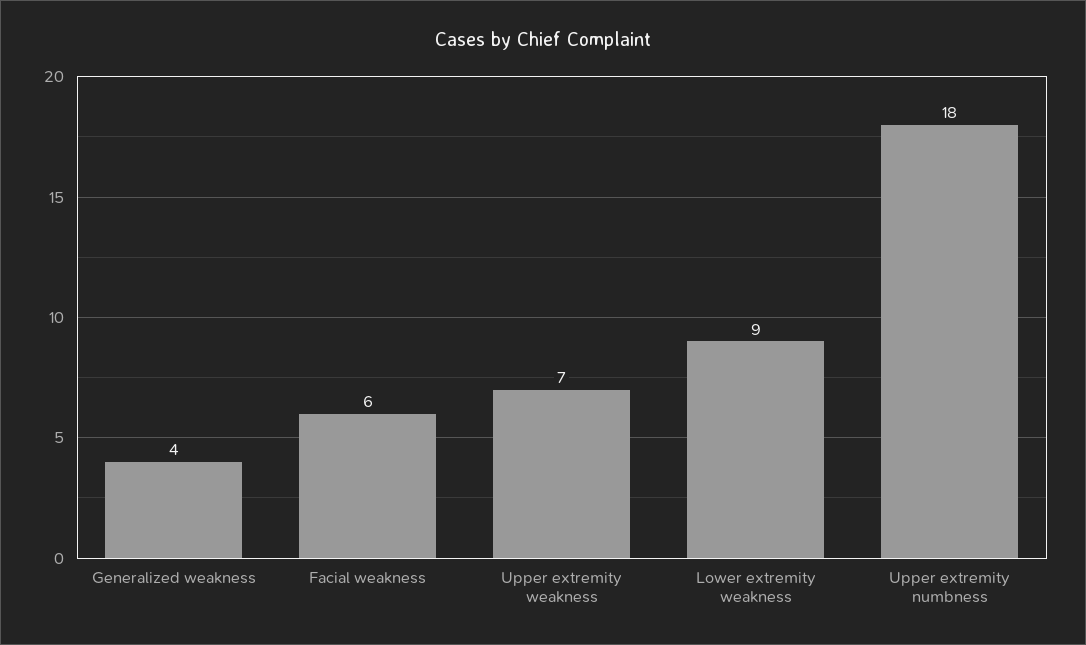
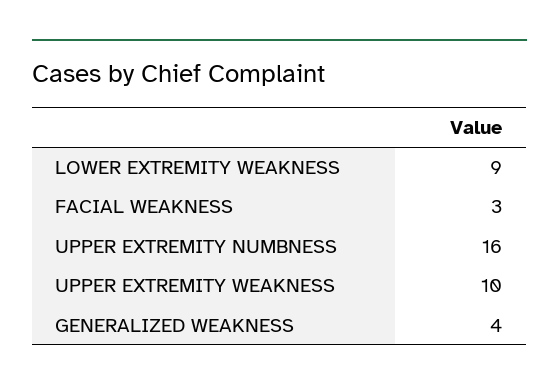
  {
    "Generalized weakness": 4,
-   "Facial weakness": 6,
+   "Facial weakness": 3,
-   "Upper extremity weakness": 7,
+   "Upper extremity weakness": 10,
    "Lower extremity weakness": 9,
-   "Upper extremity numbness": 18
+   "Upper extremity numbness": 16
  }

